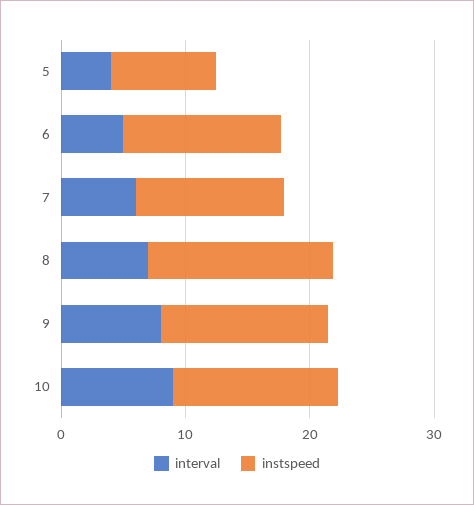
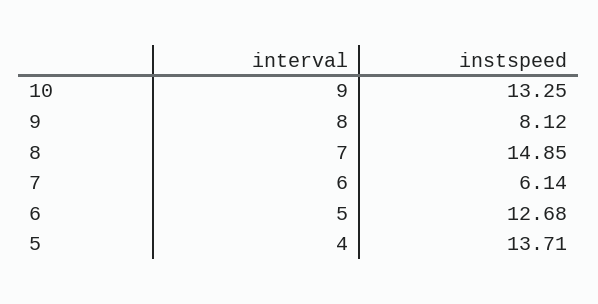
  {
    "interval": {
      "5": 4,
      "6": 5,
      "7": 6,
      "8": 7,
      "9": 8,
      "10": 9
    },
    "instspeed": {
-     "5": 8,
+     "5": 13.71,
      "6": 12.68,
-     "7": 12,
+     "7": 6.14,
      "8": 14.85,
-     "9": 14,
+     "9": 8.12,
      "10": 13.25
    }
  }

